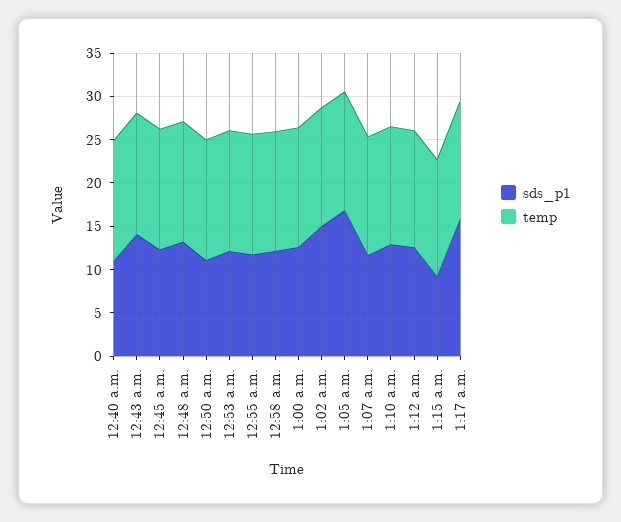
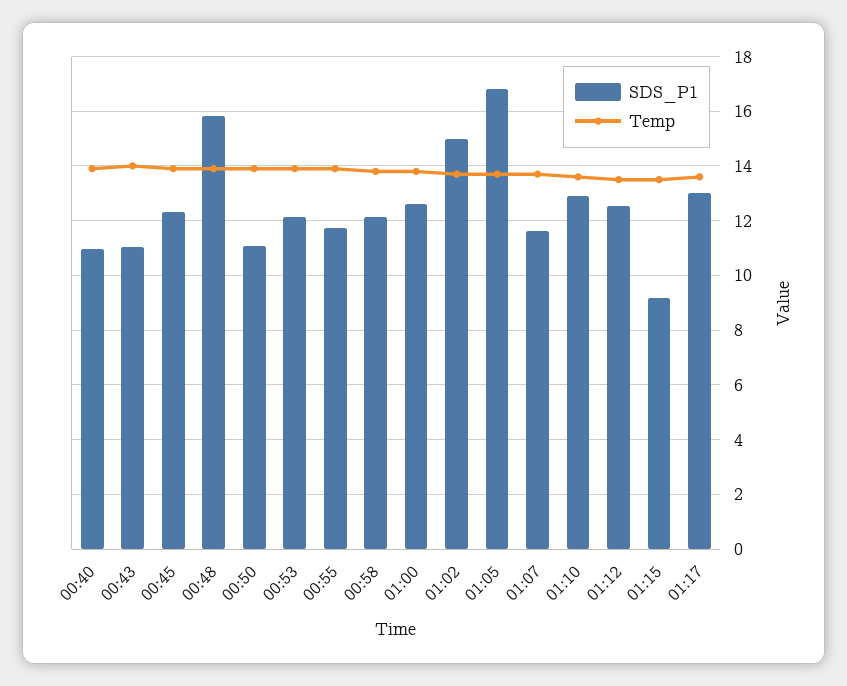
  {
    "sds_p1": {
      "12:40 a.m.": 11,
-     "12:43 a.m.": 14,
+     "12:43 a.m.": 11,
      "12:45 a.m.": 12.25,
-     "12:48 a.m.": 13,
+     "12:48 a.m.": 15.75,
      "12:50 a.m.": 11,
      "12:53 a.m.": 12.25,
      "12:55 a.m.": 11.75,
      "12:58 a.m.": 12.25,
      "1:00 a.m.": 12.5,
      "1:02 a.m.": 15,
      "1:05 a.m.": 16.75,
      "1:07 a.m.": 11.75,
      "1:10 a.m.": 13,
      "1:12 a.m.": 12.5,
      "1:15 a.m.": 9.25,
-     "1:17 a.m.": 16
+     "1:17 a.m.": 13
    },
    "temp": {
      "12:40 a.m.": 14,
      "12:43 a.m.": 14,
      "12:45 a.m.": 14,
      "12:48 a.m.": 14,
      "12:50 a.m.": 14,
      "12:53 a.m.": 14,
      "12:55 a.m.": 14,
      "12:58 a.m.": 13.75,
      "1:00 a.m.": 13.75,
      "1:02 a.m.": 13.75,
      "1:05 a.m.": 13.75,
      "1:07 a.m.": 13.75,
      "1:10 a.m.": 13.5,
      "1:12 a.m.": 13.5,
      "1:15 a.m.": 13.5,
      "1:17 a.m.": 13.5
    }
  }

